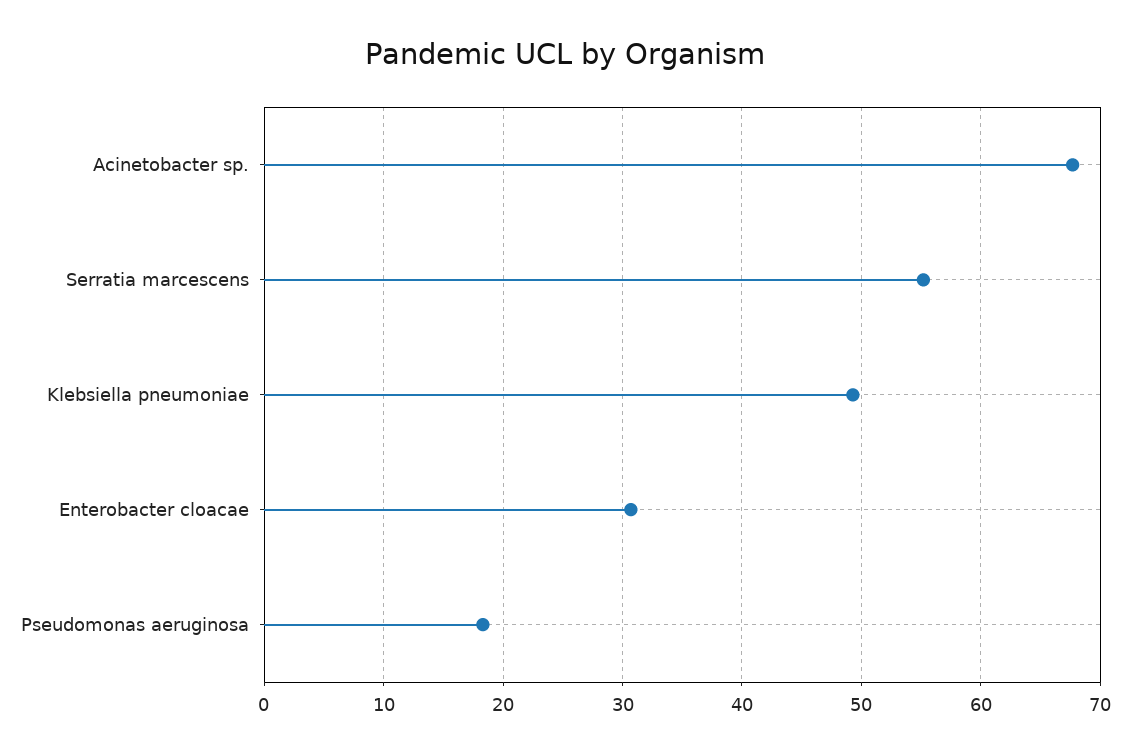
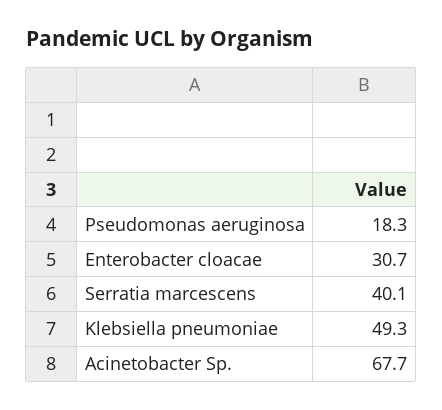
  {
    "Acinetobacter sp.": 67.7,
-   "Serratia marcescens": 55,
+   "Serratia marcescens": 40.1,
    "Klebsiella pneumoniae": 49.3,
    "Enterobacter cloacae": 30.7,
    "Pseudomonas aeruginosa": 18.3
  }

